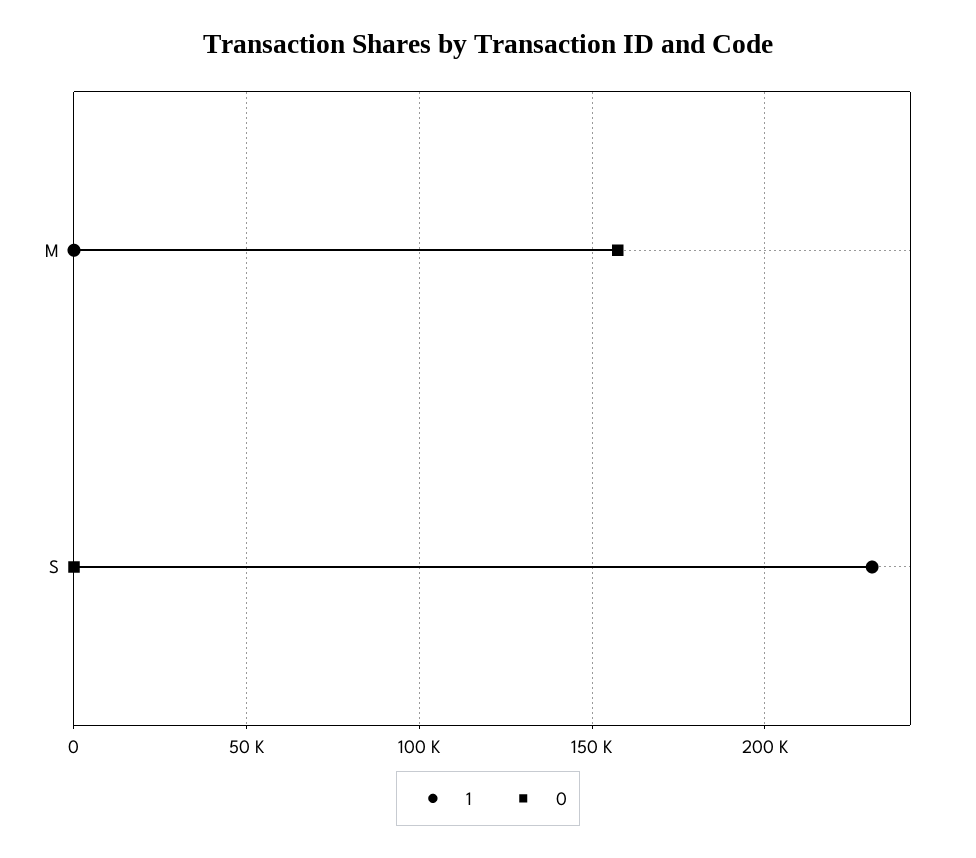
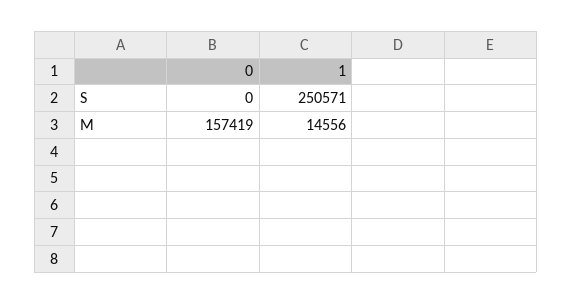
  {
    "1": {
-     "M": 0,
+     "M": 14556,
-     "S": 230000
+     "S": 250571
    },
    "0": {
      "M": 157419,
      "S": 0
    }
  }

